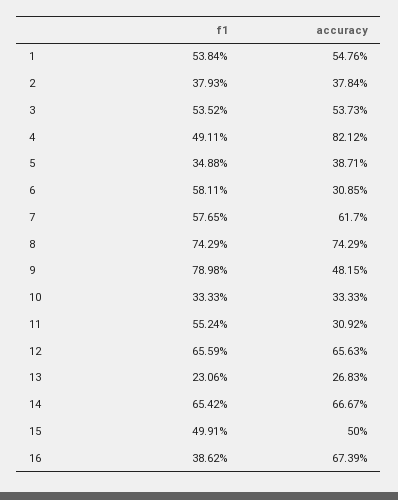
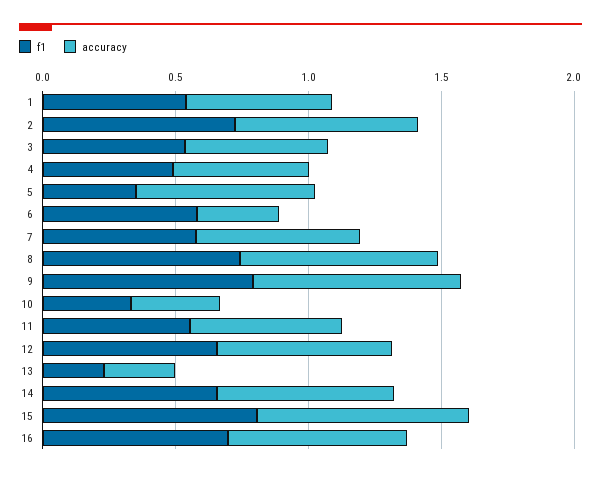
  {
    "f1": {
      "1": 0.5384,
-     "2": 0.3793,
+     "2": 0.7,
      "3": 0.5352,
      "4": 0.4911,
      "5": 0.3488,
      "6": 0.5811,
      "7": 0.5765,
      "8": 0.7429,
      "9": 0.7898,
      "10": 0.3333,
      "11": 0.5524,
      "12": 0.6559,
      "13": 0.2306,
      "14": 0.6542,
-     "15": 0.4991,
+     "15": 0.8,
-     "16": 0.3862
+     "16": 0.7
    },
    "accuracy": {
      "1": 0.5476,
-     "2": 0.3784,
+     "2": 0.7,
      "3": 0.5373,
-     "4": 0.8212,
+     "4": 0.5,
-     "5": 0.3871,
+     "5": 0.7,
      "6": 0.3085,
      "7": 0.617,
      "8": 0.7429,
-     "9": 0.4815,
+     "9": 0.8,
      "10": 0.3333,
-     "11": 0.3092,
+     "11": 0.6,
      "12": 0.6563,
      "13": 0.2683,
      "14": 0.6667,
-     "15": 0.5,
+     "15": 0.8,
      "16": 0.6739
    }
  }

